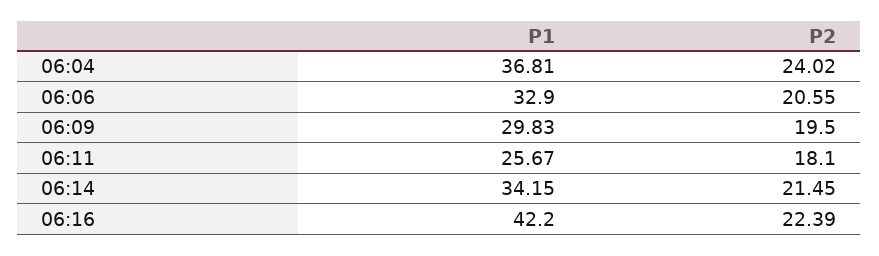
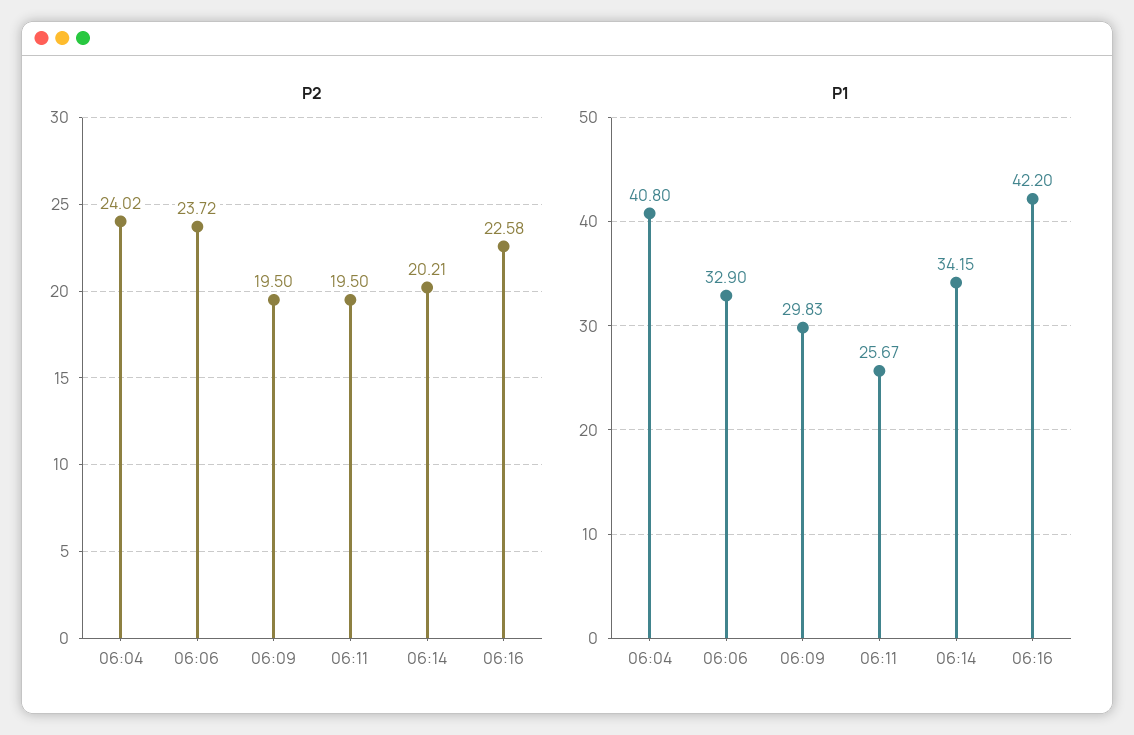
  {
    "P1": {
-     "06:04": 36.81,
+     "06:04": 40.8,
      "06:06": 32.9,
      "06:09": 29.83,
      "06:11": 25.67,
      "06:14": 34.15,
      "06:16": 42.2
    },
    "P2": {
      "06:04": 24.02,
-     "06:06": 20.55,
+     "06:06": 23.72,
      "06:09": 19.5,
-     "06:11": 18.1,
+     "06:11": 19.5,
-     "06:14": 21.45,
+     "06:14": 20.21,
-     "06:16": 22.39
+     "06:16": 22.58
    }
  }

